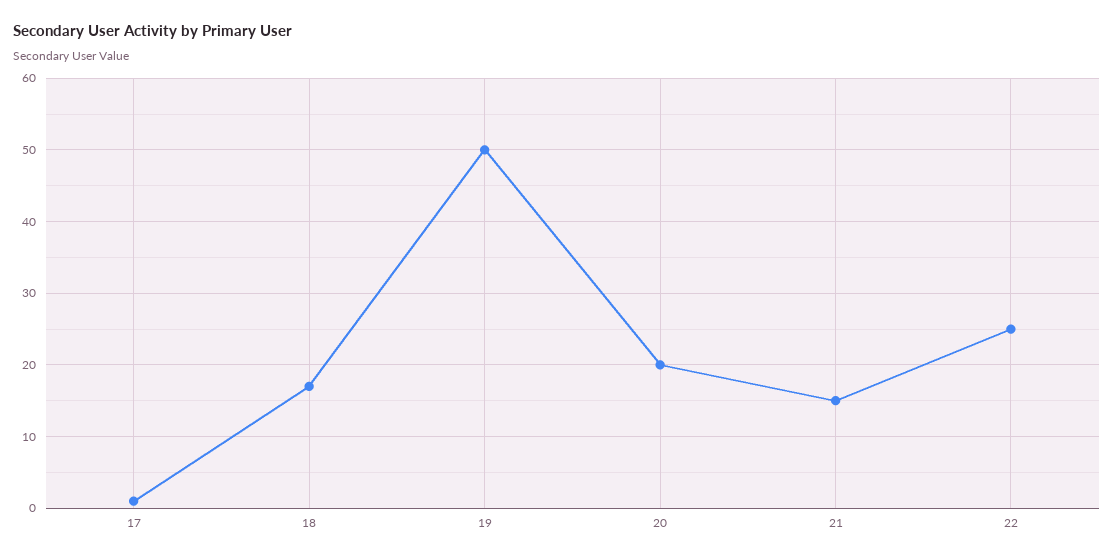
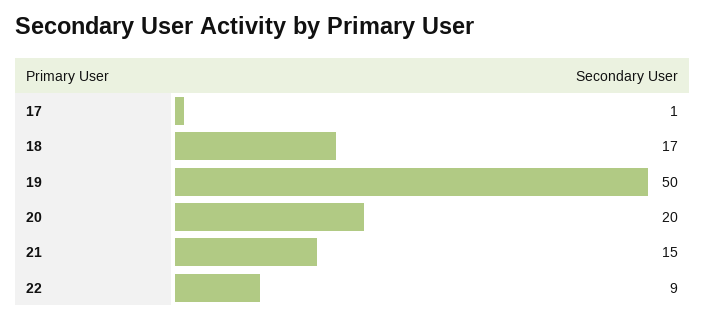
  {
    "17": 1,
    "18": 17,
    "19": 50,
    "20": 20,
    "21": 15,
-   "22": 25
+   "22": 9
  }

